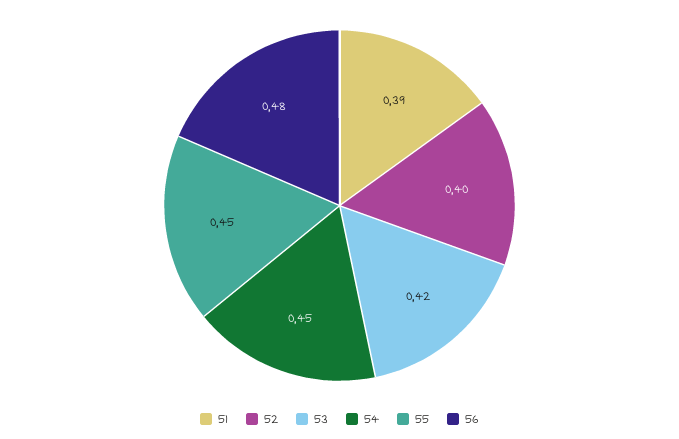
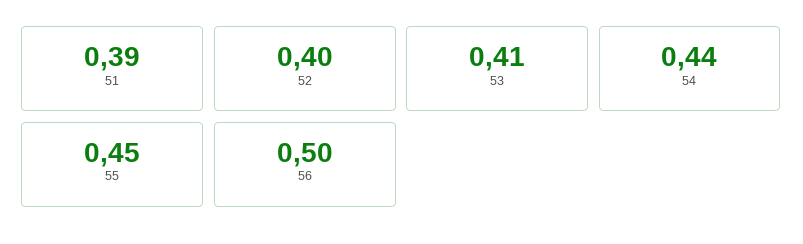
  {
    "51": 0.39,
    "52": 0.4,
-   "53": 0.42,
+   "53": 0.41,
-   "54": 0.45,
+   "54": 0.44,
    "55": 0.45,
-   "56": 0.48
+   "56": 0.5
  }

